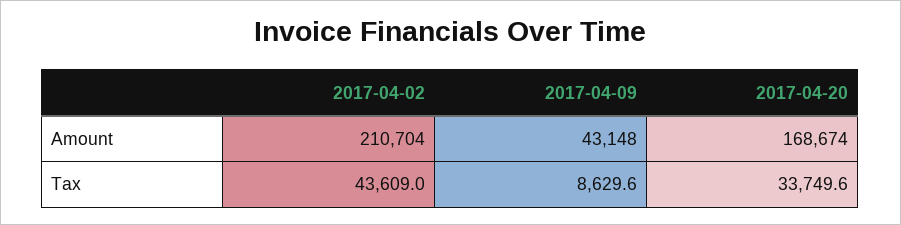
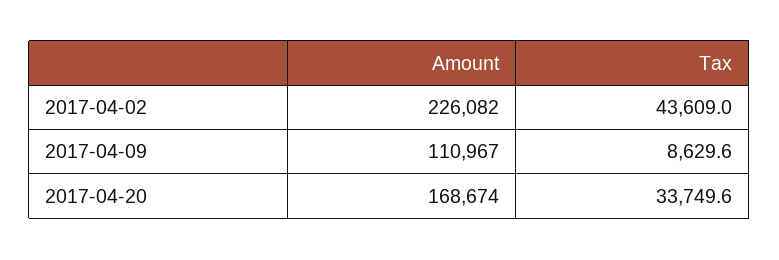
  {
    "2017-04-02": {
-     "Amount": 210704,
+     "Amount": 226082,
      "Tax": 43609
    },
    "2017-04-09": {
-     "Amount": 43148,
+     "Amount": 110967,
      "Tax": 8629.6
    },
    "2017-04-20": {
      "Amount": 168674,
      "Tax": 33749.6
    }
  }

